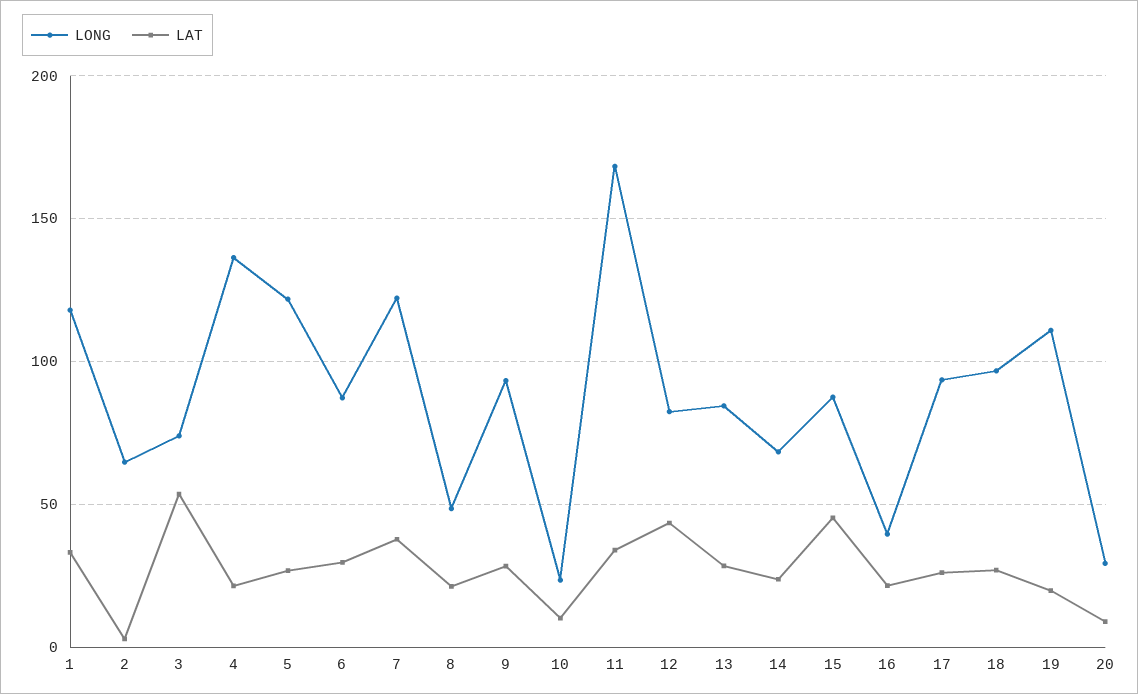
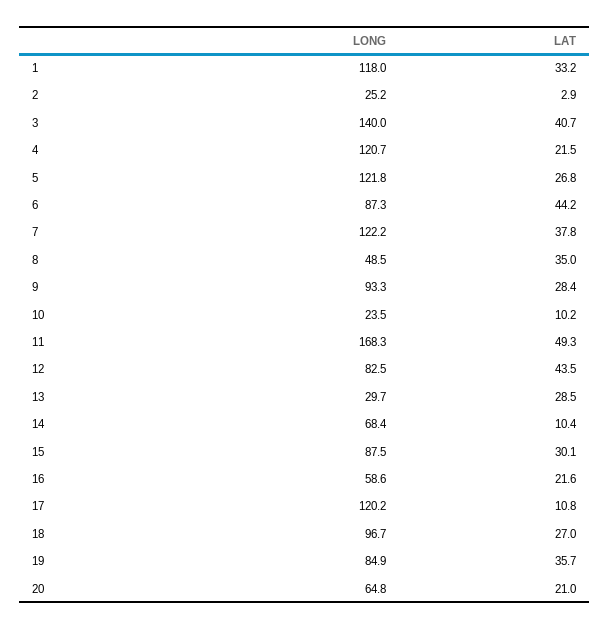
  {
    "LONG": {
      "1": 118,
-     "2": 65,
+     "2": 25.2,
-     "3": 75,
+     "3": 140,
-     "4": 135,
+     "4": 120.7,
      "5": 121.8,
      "6": 87.3,
      "7": 122.2,
      "8": 48.5,
      "9": 93.3,
      "10": 23.5,
      "11": 168.3,
      "12": 82.5,
-     "13": 85,
+     "13": 29.7,
      "14": 68.4,
      "15": 87.5,
-     "16": 40,
+     "16": 58.6,
-     "17": 95,
+     "17": 120.2,
      "18": 96.7,
-     "19": 110,
+     "19": 84.9,
-     "20": 30
+     "20": 64.8
    },
    "LAT": {
      "1": 33.2,
      "2": 2.9,
-     "3": 55,
+     "3": 40.7,
      "4": 21.5,
      "5": 26.8,
-     "6": 30,
+     "6": 44.2,
      "7": 37.8,
-     "8": 20,
+     "8": 35,
      "9": 28.4,
      "10": 10.2,
-     "11": 35,
+     "11": 49.3,
      "12": 43.5,
      "13": 28.5,
-     "14": 25,
+     "14": 10.4,
-     "15": 45,
+     "15": 30.1,
      "16": 21.6,
-     "17": 25,
+     "17": 10.8,
      "18": 27,
-     "19": 20,
+     "19": 35.7,
-     "20": 10
+     "20": 21
    }
  }

